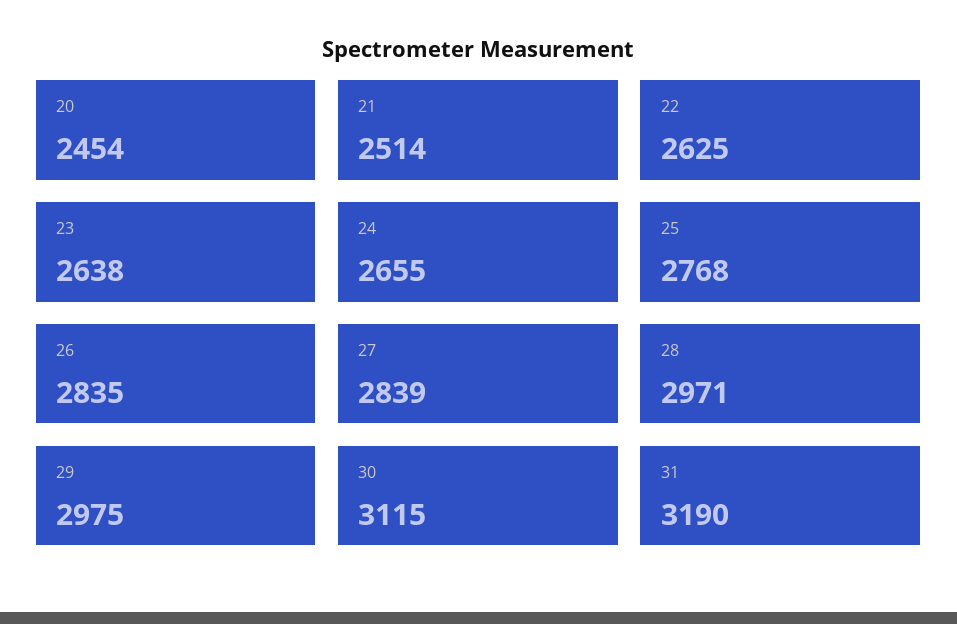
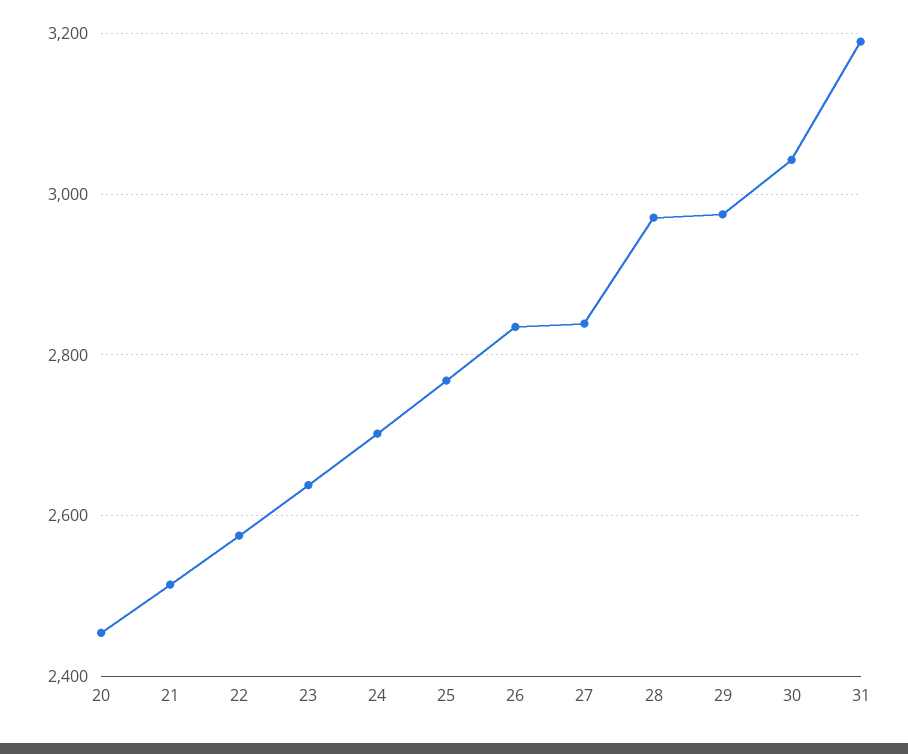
  {
    "20": 2454,
    "21": 2514,
-   "22": 2625,
+   "22": 2580,
    "23": 2638,
-   "24": 2655,
+   "24": 2700,
    "25": 2768,
    "26": 2835,
    "27": 2839,
    "28": 2971,
    "29": 2975,
-   "30": 3115,
+   "30": 3040,
    "31": 3190
  }

